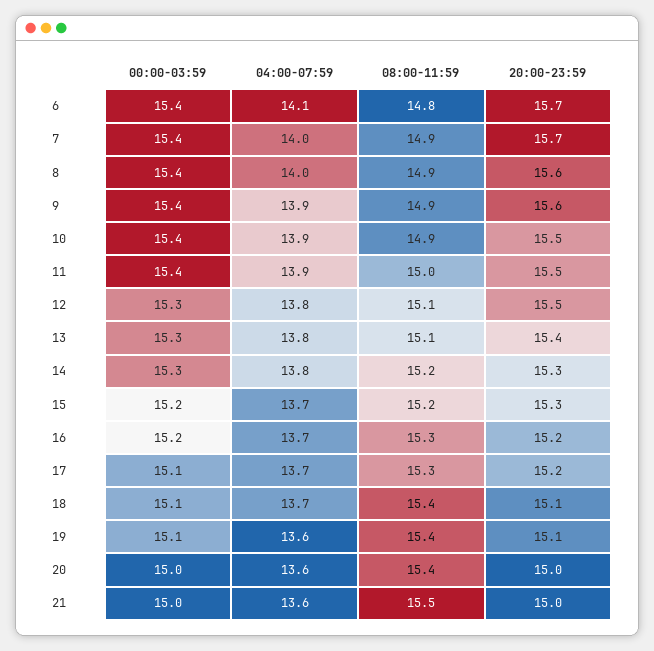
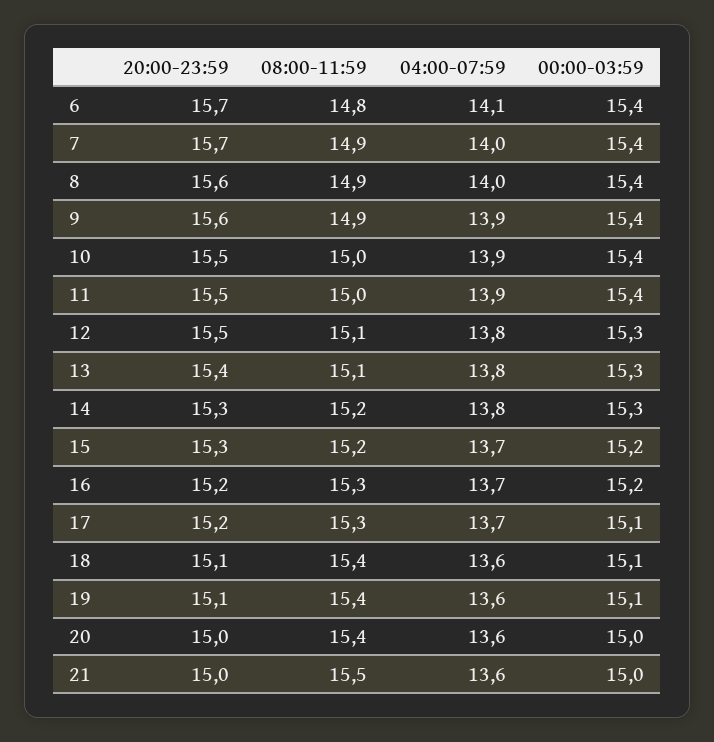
  {
    "00:00-03:59": {
      "6": 15.4,
      "7": 15.4,
      "8": 15.4,
      "9": 15.4,
      "10": 15.4,
      "11": 15.4,
      "12": 15.3,
      "13": 15.3,
      "14": 15.3,
      "15": 15.2,
      "16": 15.2,
      "17": 15.1,
      "18": 15.1,
      "19": 15.1,
      "20": 15,
      "21": 15
    },
    "04:00-07:59": {
      "6": 14.1,
      "7": 14,
      "8": 14,
      "9": 13.9,
      "10": 13.9,
      "11": 13.9,
      "12": 13.8,
      "13": 13.8,
      "14": 13.8,
      "15": 13.7,
      "16": 13.7,
      "17": 13.7,
-     "18": 13.7,
+     "18": 13.6,
      "19": 13.6,
      "20": 13.6,
      "21": 13.6
    },
    "08:00-11:59": {
      "6": 14.8,
      "7": 14.9,
      "8": 14.9,
      "9": 14.9,
-     "10": 14.9,
+     "10": 15,
      "11": 15,
      "12": 15.1,
      "13": 15.1,
      "14": 15.2,
      "15": 15.2,
      "16": 15.3,
      "17": 15.3,
      "18": 15.4,
      "19": 15.4,
      "20": 15.4,
      "21": 15.5
    },
    "20:00-23:59": {
      "6": 15.7,
      "7": 15.7,
      "8": 15.6,
      "9": 15.6,
      "10": 15.5,
      "11": 15.5,
      "12": 15.5,
      "13": 15.4,
      "14": 15.3,
      "15": 15.3,
      "16": 15.2,
      "17": 15.2,
      "18": 15.1,
      "19": 15.1,
      "20": 15,
      "21": 15
    }
  }

